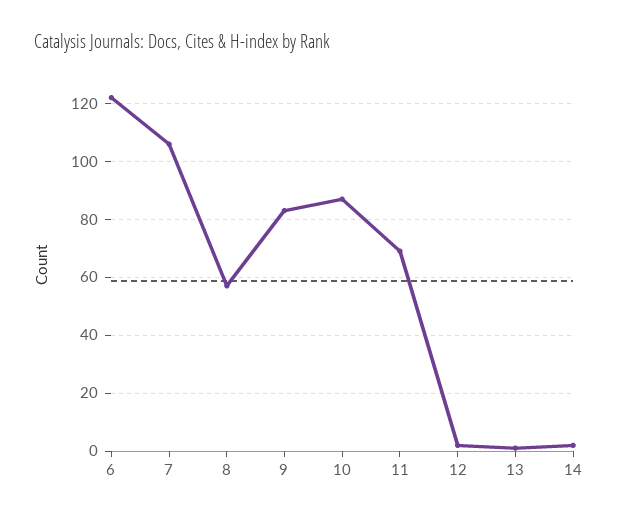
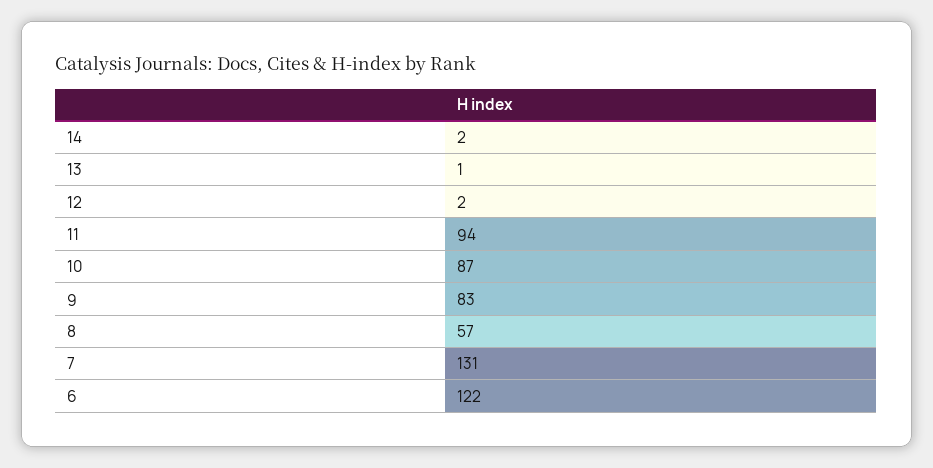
  {
    "6": 122,
-   "7": 105,
+   "7": 131,
    "8": 57,
    "9": 83,
    "10": 87,
-   "11": 70,
+   "11": 94,
    "12": 2,
    "13": 1,
    "14": 2
  }

